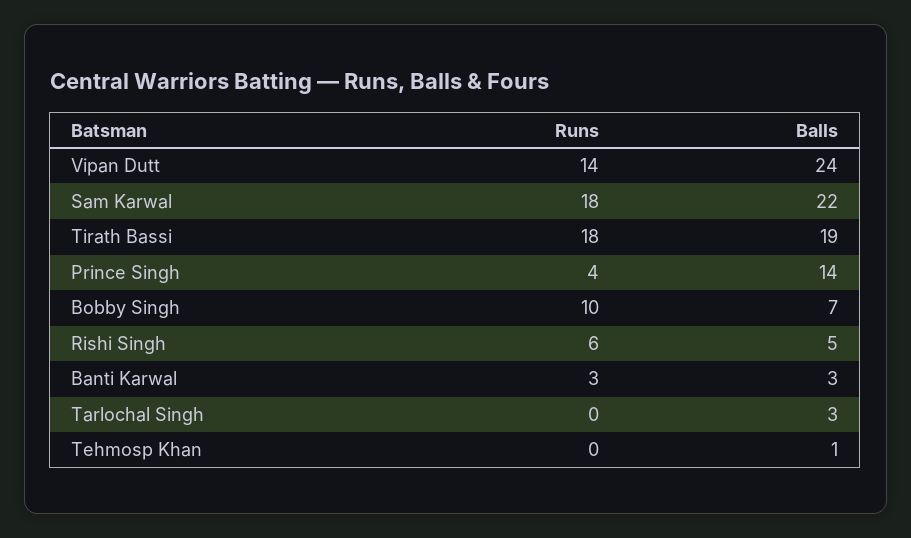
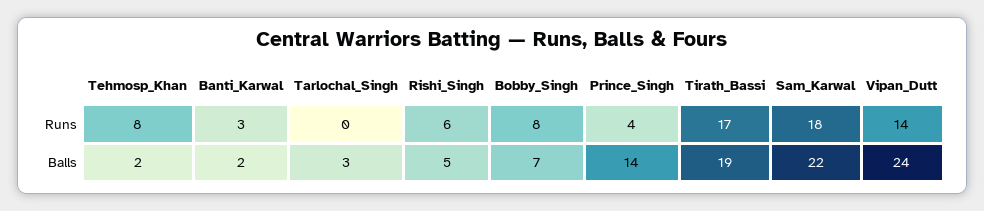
  {
    "Runs": {
      "Vipan Dutt": 14,
      "Sam Karwal": 18,
-     "Tirath Bassi": 18,
+     "Tirath Bassi": 17,
      "Prince Singh": 4,
-     "Bobby Singh": 10,
+     "Bobby Singh": 8,
      "Rishi Singh": 6,
      "Banti Karwal": 3,
      "Tarlochal Singh": 0,
-     "Tehmosp Khan": 0
+     "Tehmosp Khan": 8
    },
    "Balls": {
      "Vipan Dutt": 24,
      "Sam Karwal": 22,
      "Tirath Bassi": 19,
      "Prince Singh": 14,
      "Bobby Singh": 7,
      "Rishi Singh": 5,
-     "Banti Karwal": 3,
+     "Banti Karwal": 2,
      "Tarlochal Singh": 3,
-     "Tehmosp Khan": 1
+     "Tehmosp Khan": 2
    }
  }

